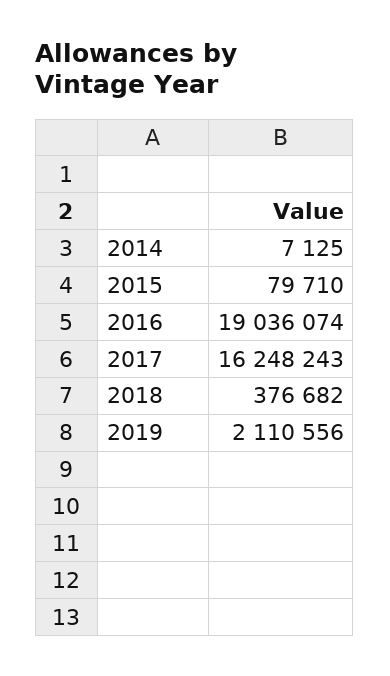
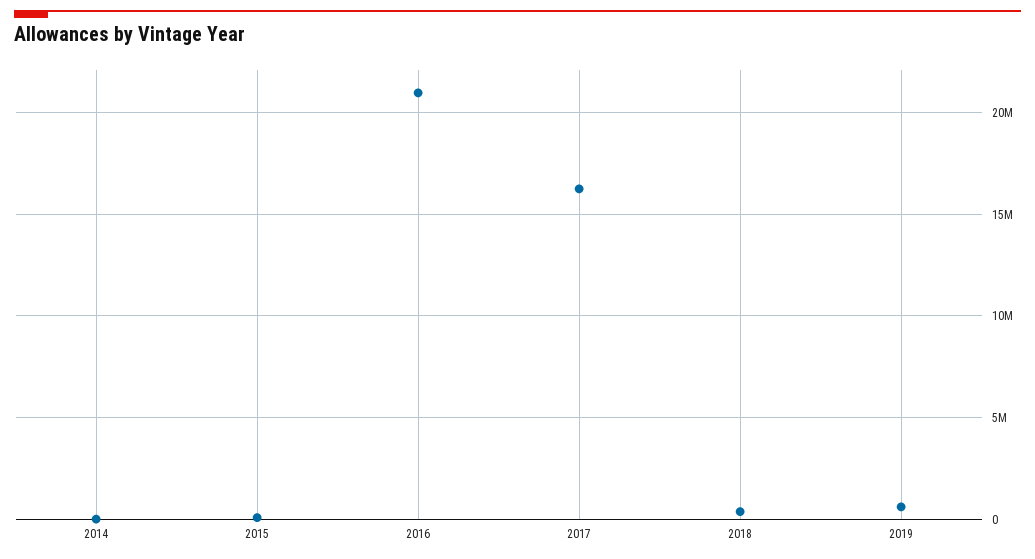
  {
    "2014": 7125,
    "2015": 79710,
-   "2016": 19036074,
+   "2016": 21000000,
    "2017": 16248243,
    "2018": 376682,
-   "2019": 2110556
+   "2019": 500000
  }

